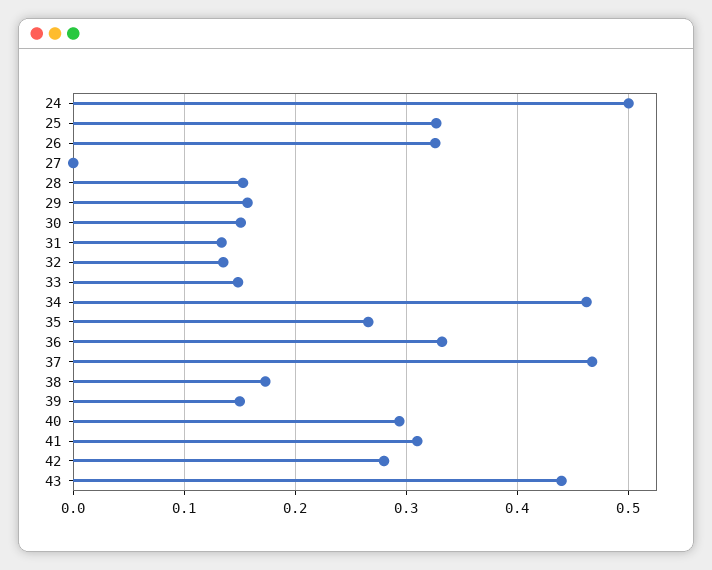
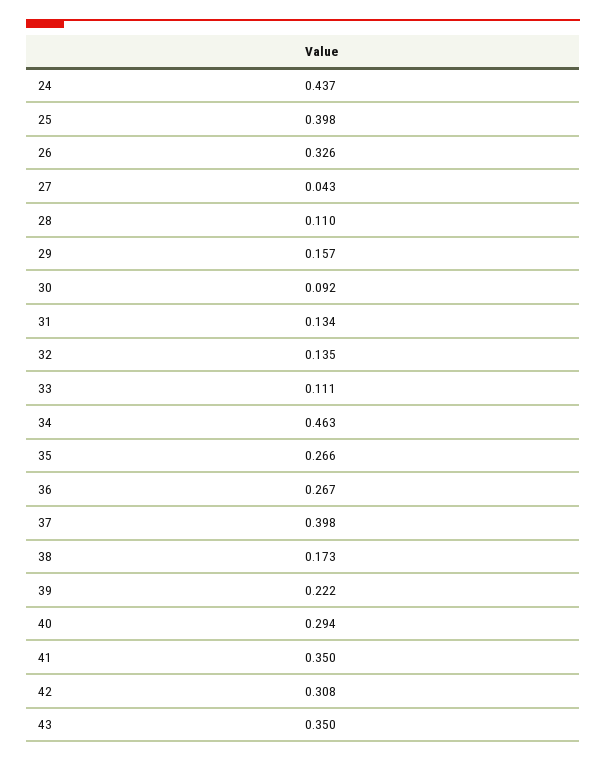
  {
-   "24": 0.5,
+   "24": 0.437,
-   "25": 0.33,
+   "25": 0.398,
    "26": 0.326,
-   "27": 0,
+   "27": 0.043,
-   "28": 0.15,
+   "28": 0.11,
    "29": 0.157,
-   "30": 0.15,
+   "30": 0.092,
    "31": 0.134,
    "32": 0.135,
-   "33": 0.15,
+   "33": 0.111,
    "34": 0.463,
    "35": 0.266,
-   "36": 0.33,
+   "36": 0.267,
-   "37": 0.47,
+   "37": 0.398,
    "38": 0.173,
-   "39": 0.15,
+   "39": 0.222,
    "40": 0.294,
-   "41": 0.31,
+   "41": 0.35,
-   "42": 0.28,
+   "42": 0.308,
-   "43": 0.44
+   "43": 0.35
  }

